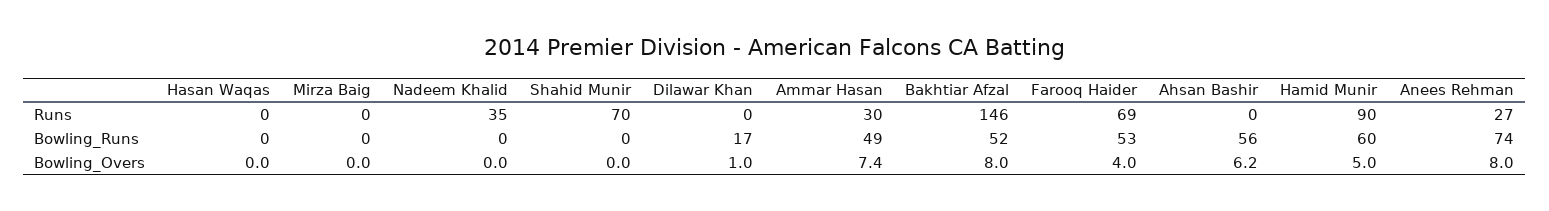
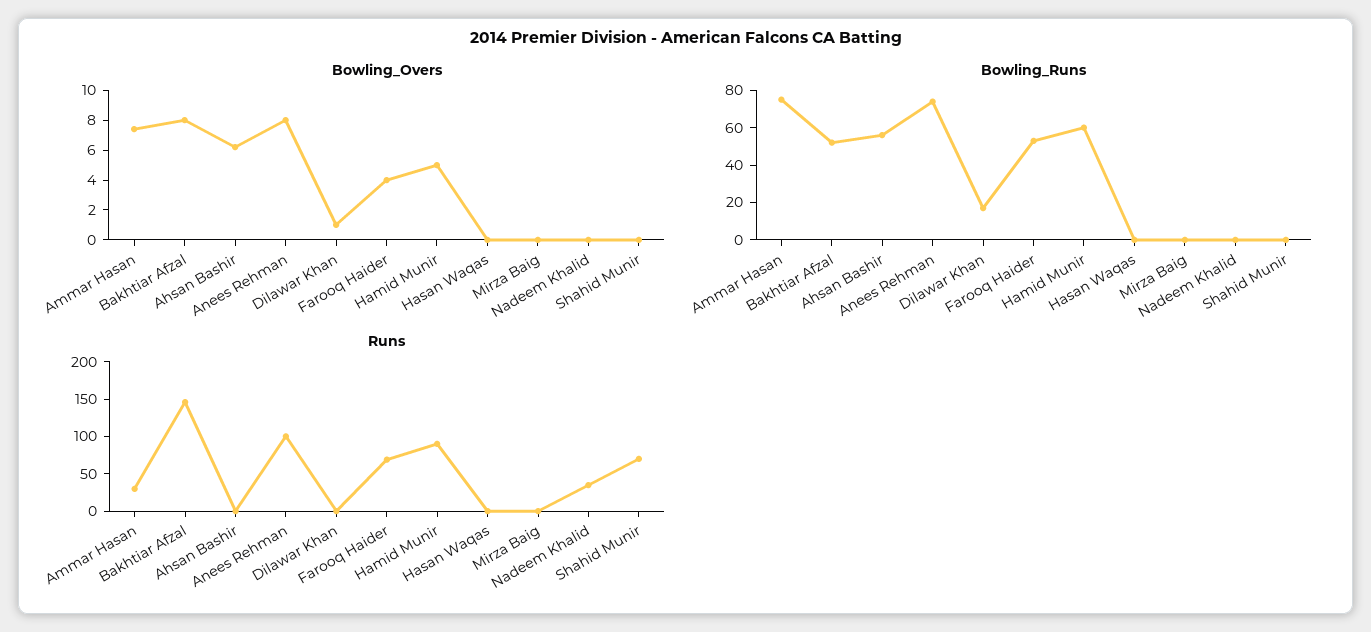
  {
    "Runs": {
      "Hasan Waqas": 0,
      "Mirza Baig": 0,
      "Nadeem Khalid": 35,
      "Shahid Munir": 70,
      "Dilawar Khan": 0,
      "Ammar Hasan": 30,
      "Bakhtiar Afzal": 146,
      "Farooq Haider": 69,
      "Ahsan Bashir": 0,
      "Hamid Munir": 90,
-     "Anees Rehman": 27
+     "Anees Rehman": 100
    },
    "Bowling_Runs": {
      "Hasan Waqas": 0,
      "Mirza Baig": 0,
      "Nadeem Khalid": 0,
      "Shahid Munir": 0,
      "Dilawar Khan": 17,
-     "Ammar Hasan": 49,
+     "Ammar Hasan": 75,
      "Bakhtiar Afzal": 52,
      "Farooq Haider": 53,
      "Ahsan Bashir": 56,
      "Hamid Munir": 60,
      "Anees Rehman": 74
    },
    "Bowling_Overs": {
      "Hasan Waqas": 0,
      "Mirza Baig": 0,
      "Nadeem Khalid": 0,
      "Shahid Munir": 0,
      "Dilawar Khan": 1,
      "Ammar Hasan": 7.4,
      "Bakhtiar Afzal": 8,
      "Farooq Haider": 4,
      "Ahsan Bashir": 6.2,
      "Hamid Munir": 5,
      "Anees Rehman": 8
    }
  }

